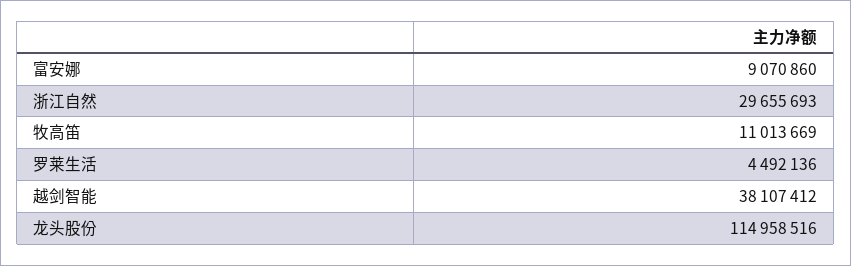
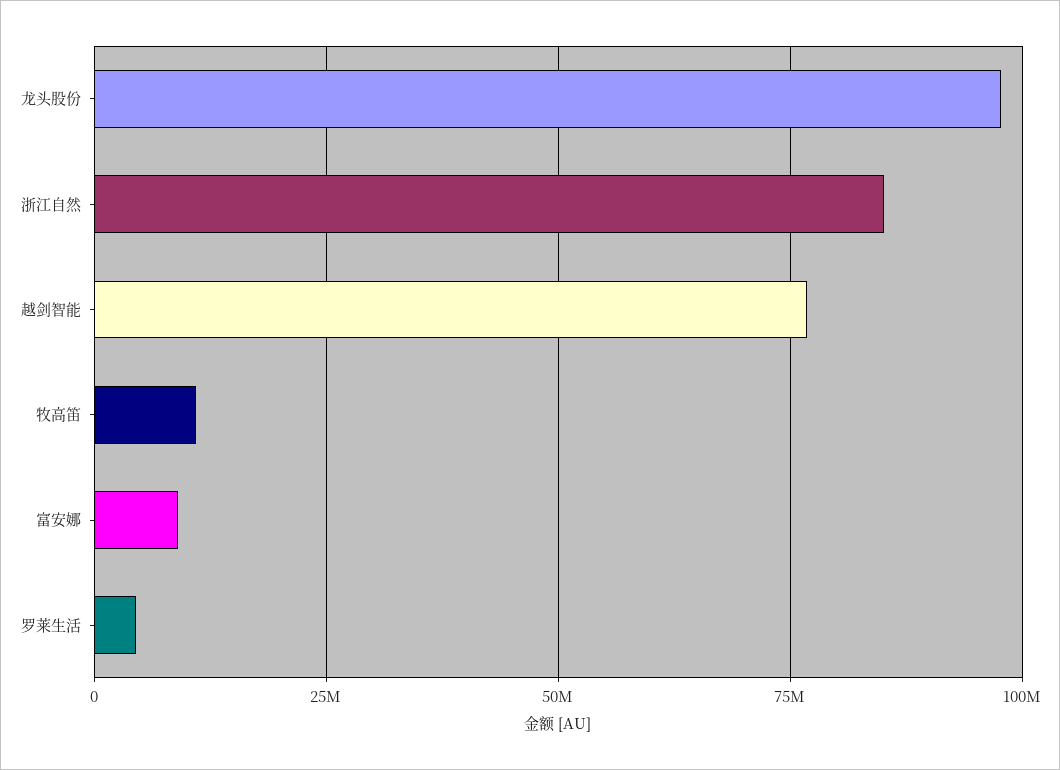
  {
    "富安娜": 9070860,
-   "浙江自然": 29655693,
+   "浙江自然": 85000000,
    "牧高笛": 11013669,
    "罗莱生活": 4492136,
-   "越剑智能": 38107412,
+   "越剑智能": 77500000,
-   "龙头股份": 114958516
+   "龙头股份": 97500000
  }

